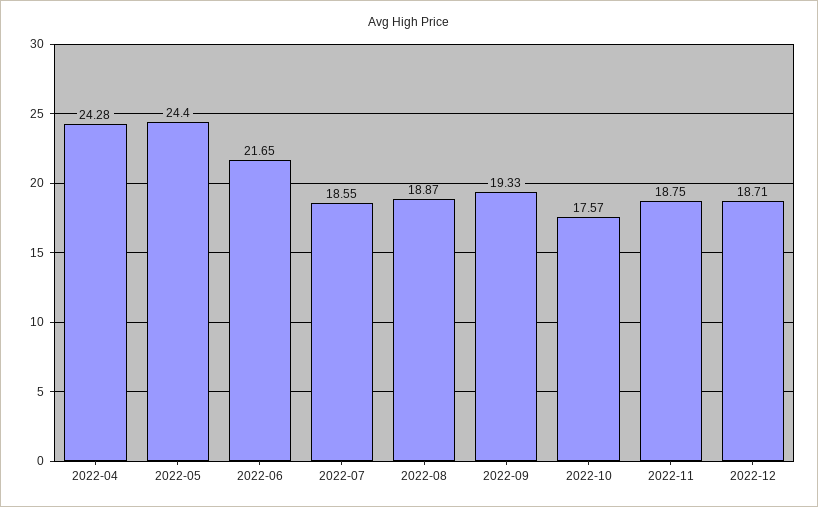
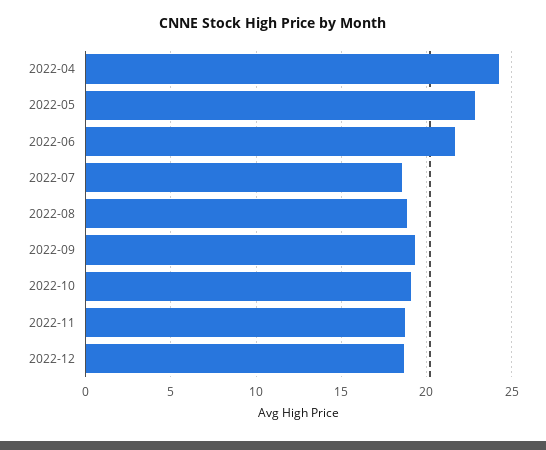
  {
    "2022-04": 24.28,
-   "2022-05": 24.4,
+   "2022-05": 23,
    "2022-06": 21.65,
    "2022-07": 18.55,
    "2022-08": 18.87,
    "2022-09": 19.33,
-   "2022-10": 17.57,
+   "2022-10": 19,
    "2022-11": 18.75,
    "2022-12": 18.71
  }

